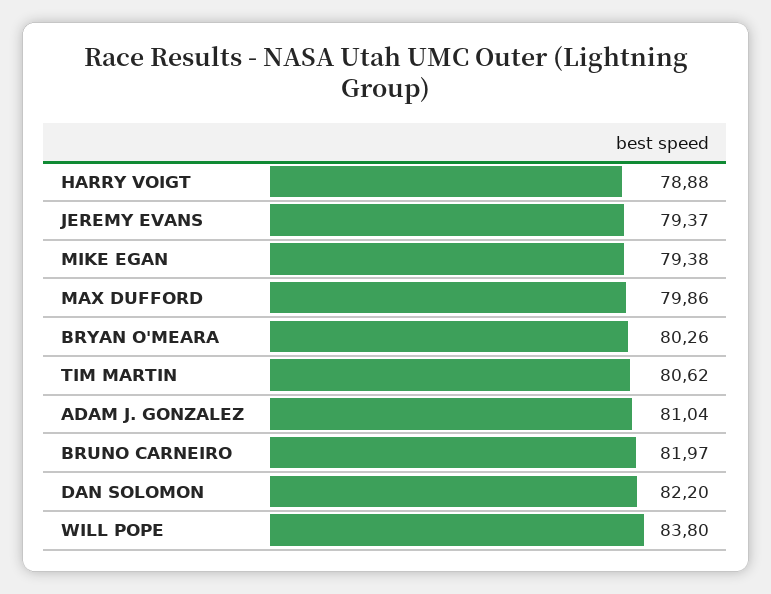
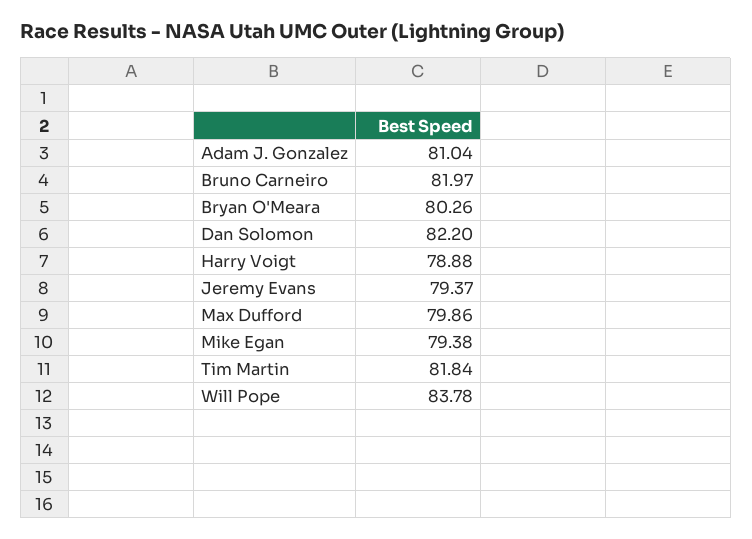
  {
    "HARRY VOIGT": 78.88,
    "JEREMY EVANS": 79.37,
    "MIKE EGAN": 79.38,
    "MAX DUFFORD": 79.86,
    "BRYAN O'MEARA": 80.26,
-   "TIM MARTIN": 80.62,
+   "TIM MARTIN": 81.84,
    "ADAM J. GONZALEZ": 81.04,
    "BRUNO CARNEIRO": 81.97,
    "DAN SOLOMON": 82.2,
-   "WILL POPE": 83.8
+   "WILL POPE": 83.78
  }

